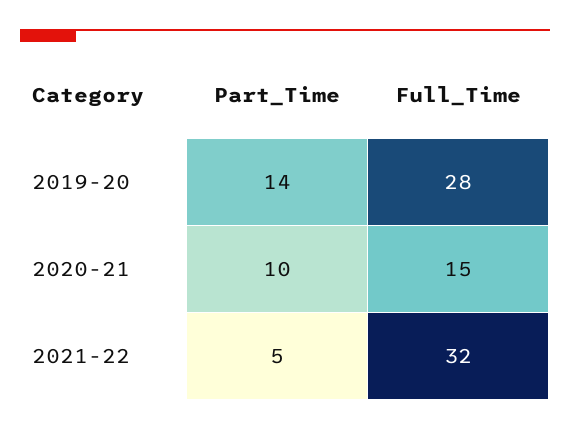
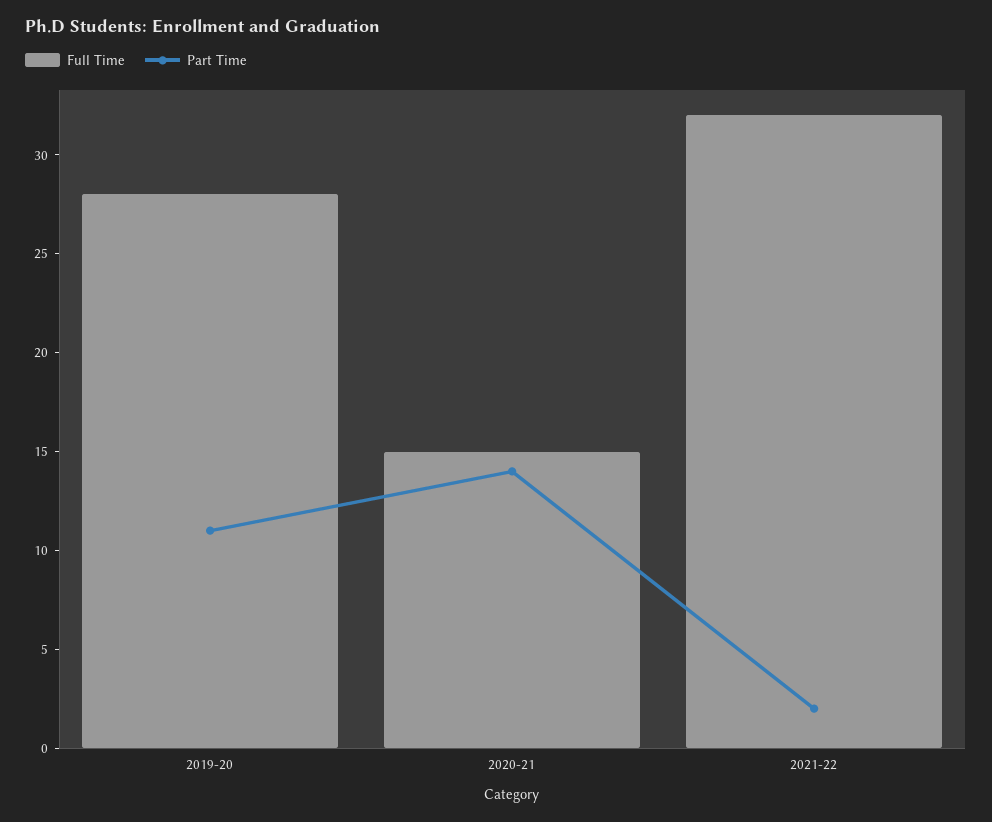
  {
    "Part_Time": {
-     "2019-20": 14,
+     "2019-20": 11,
-     "2020-21": 10,
+     "2020-21": 14,
-     "2021-22": 5
+     "2021-22": 2
    },
    "Full_Time": {
      "2019-20": 28,
      "2020-21": 15,
      "2021-22": 32
    }
  }

